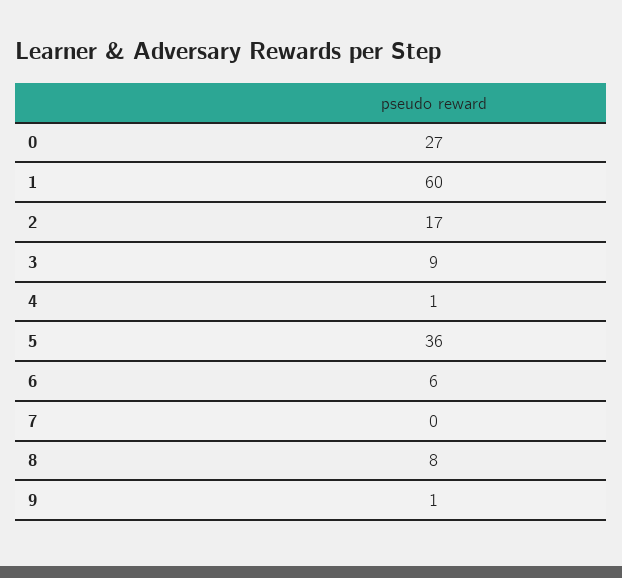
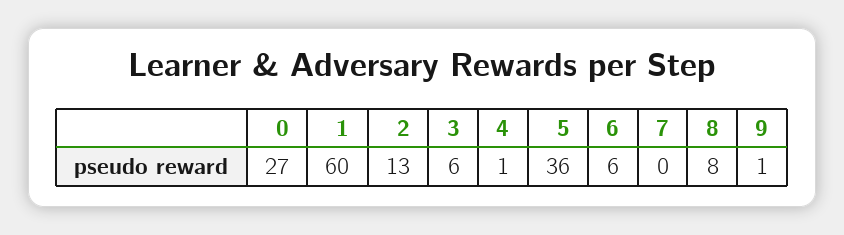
  {
    "0": 27,
    "1": 60,
-   "2": 17,
+   "2": 13,
-   "3": 9,
+   "3": 6,
    "4": 1,
    "5": 36,
    "6": 6,
    "7": 0,
    "8": 8,
    "9": 1
  }

